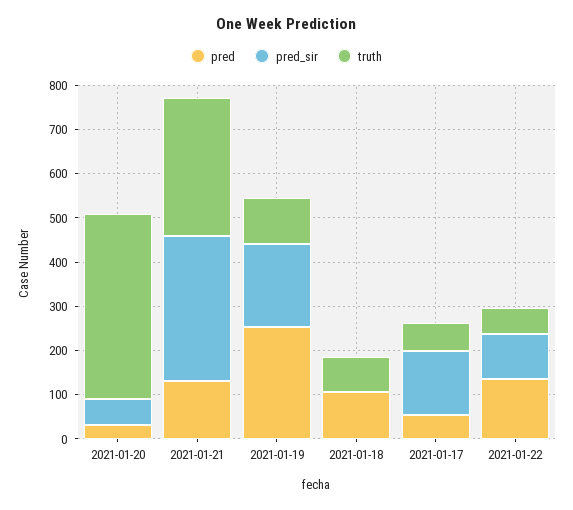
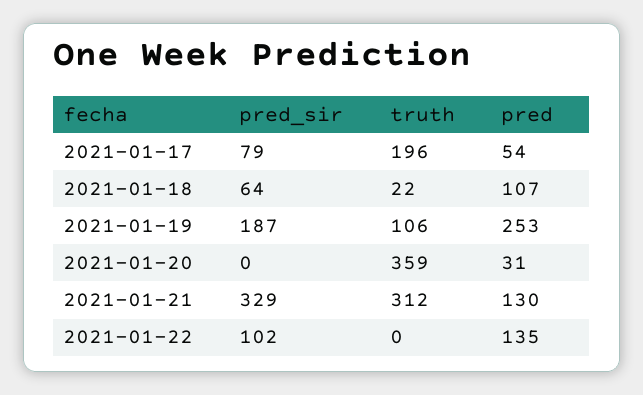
  {
    "pred": {
      "2021-01-20": 31,
      "2021-01-21": 130,
      "2021-01-19": 253,
      "2021-01-18": 107,
      "2021-01-17": 54,
      "2021-01-22": 135
    },
    "pred_sir": {
-     "2021-01-20": 60,
+     "2021-01-20": 0,
      "2021-01-21": 329,
      "2021-01-19": 187,
-     "2021-01-18": 0,
+     "2021-01-18": 64,
-     "2021-01-17": 140,
+     "2021-01-17": 79,
      "2021-01-22": 102
    },
    "truth": {
-     "2021-01-20": 420,
+     "2021-01-20": 359,
      "2021-01-21": 312,
      "2021-01-19": 106,
-     "2021-01-18": 80,
+     "2021-01-18": 22,
-     "2021-01-17": 60,
+     "2021-01-17": 196,
-     "2021-01-22": 60
+     "2021-01-22": 0
    }
  }

